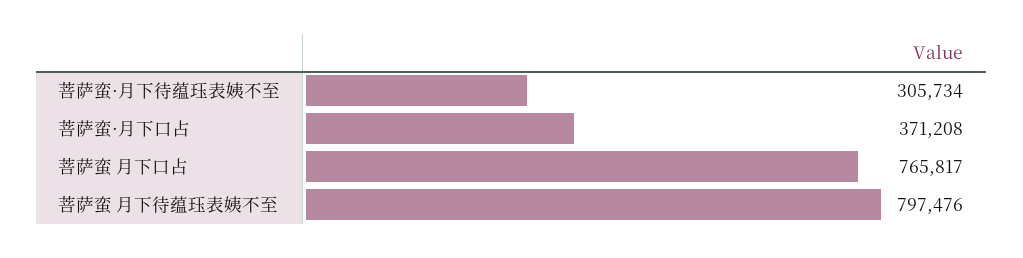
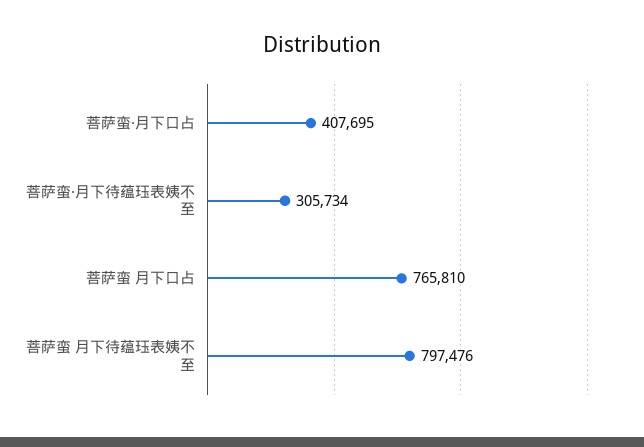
  {
    "菩萨蛮·月下待蕴珏表姨不至": 305734,
-   "菩萨蛮·月下口占": 371208,
+   "菩萨蛮·月下口占": 407695,
-   "菩萨蛮 月下口占": 765817,
+   "菩萨蛮 月下口占": 765810,
    "菩萨蛮 月下待蕴珏表姨不至": 797476
  }

